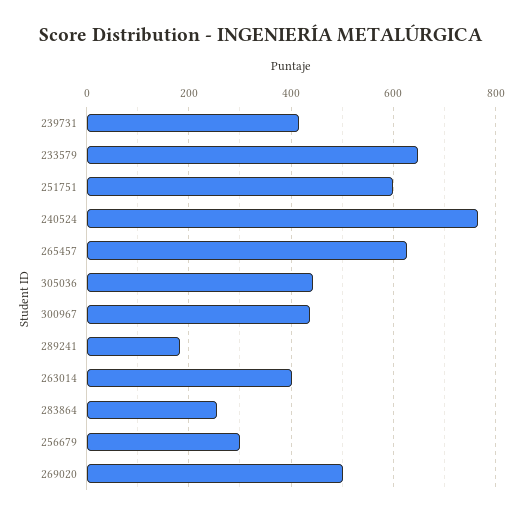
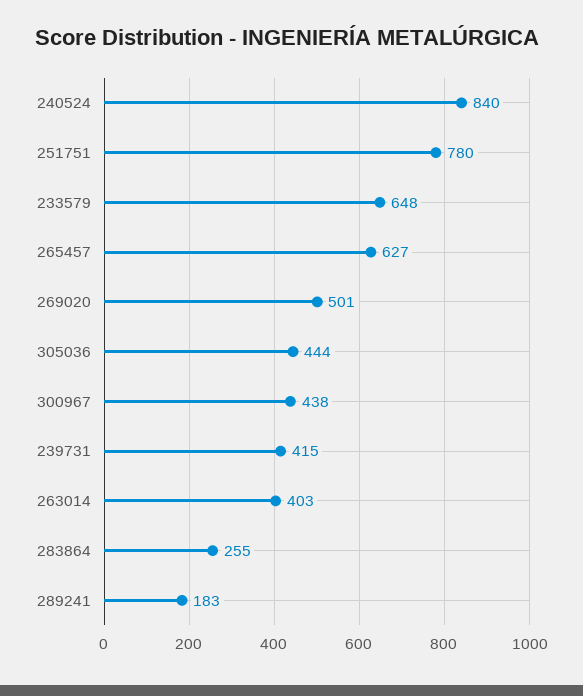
  {
    "239731": 415,
    "233579": 648,
-   "251751": 600,
+   "251751": 780,
-   "240524": 760,
+   "240524": 840,
    "265457": 627,
    "305036": 444,
    "300967": 438,
    "289241": 183,
    "263014": 403,
    "283864": 255,
-   "256679": 300,
    "269020": 501
  }

